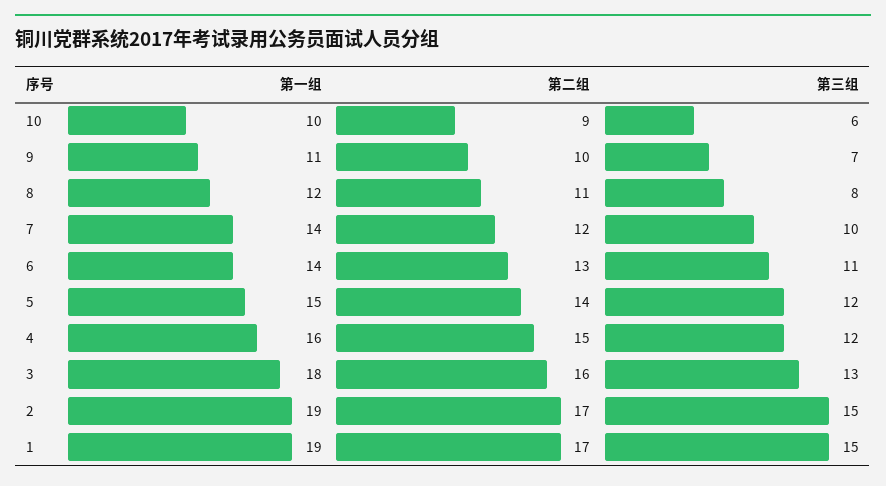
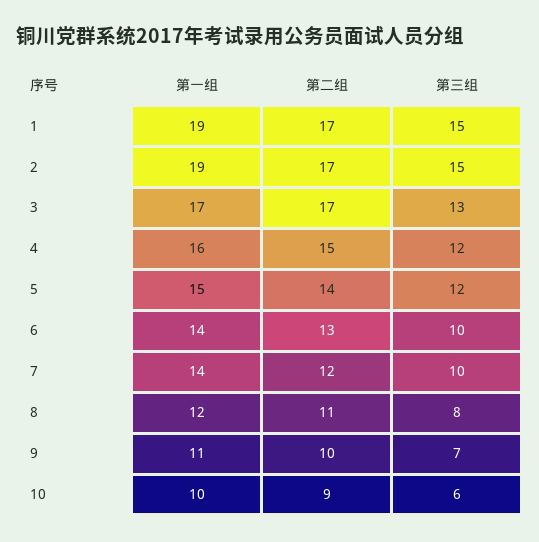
  {
    "第一组": {
      "10": 10,
      "9": 11,
      "8": 12,
      "7": 14,
      "6": 14,
      "5": 15,
      "4": 16,
-     "3": 18,
+     "3": 17,
      "2": 19,
      "1": 19
    },
    "第二组": {
      "10": 9,
      "9": 10,
      "8": 11,
      "7": 12,
      "6": 13,
      "5": 14,
      "4": 15,
-     "3": 16,
+     "3": 17,
      "2": 17,
      "1": 17
    },
    "第三组": {
      "10": 6,
      "9": 7,
      "8": 8,
      "7": 10,
-     "6": 11,
+     "6": 10,
      "5": 12,
      "4": 12,
      "3": 13,
      "2": 15,
      "1": 15
    }
  }

